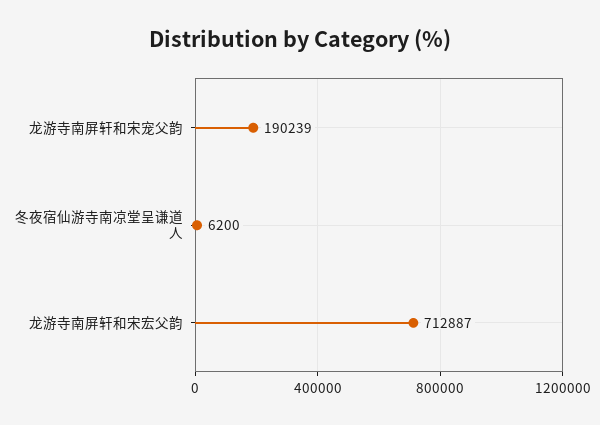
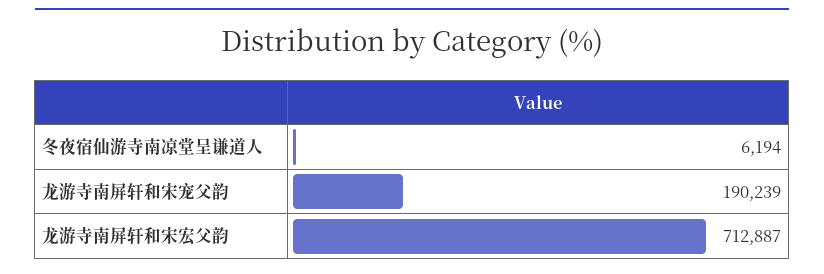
  {
    "龙游寺南屏轩和宋宠父韵": 190239,
-   "冬夜宿仙游寺南凉堂呈谦道人": 6200,
+   "冬夜宿仙游寺南凉堂呈谦道人": 6194,
    "龙游寺南屏轩和宋宏父韵": 712887
  }

